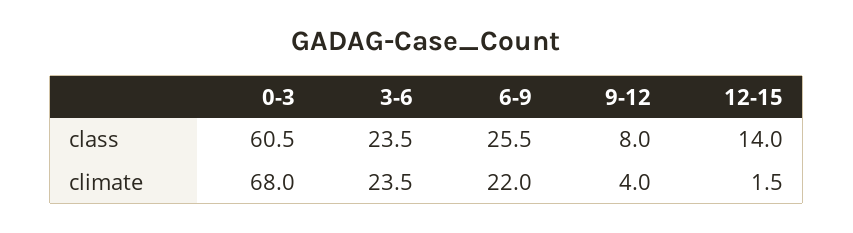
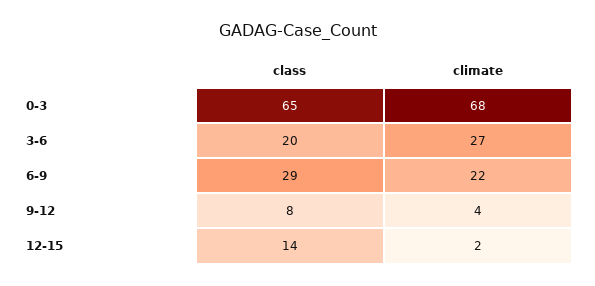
  {
    "0-3": {
-     "class": 60.5,
+     "class": 65,
      "climate": 68
    },
    "3-6": {
-     "class": 23.5,
+     "class": 20,
-     "climate": 23.5
+     "climate": 27
    },
    "6-9": {
-     "class": 25.5,
+     "class": 29,
      "climate": 22
    },
    "9-12": {
      "class": 8,
      "climate": 4
    },
    "12-15": {
      "class": 14,
      "climate": 1.5
    }
  }

